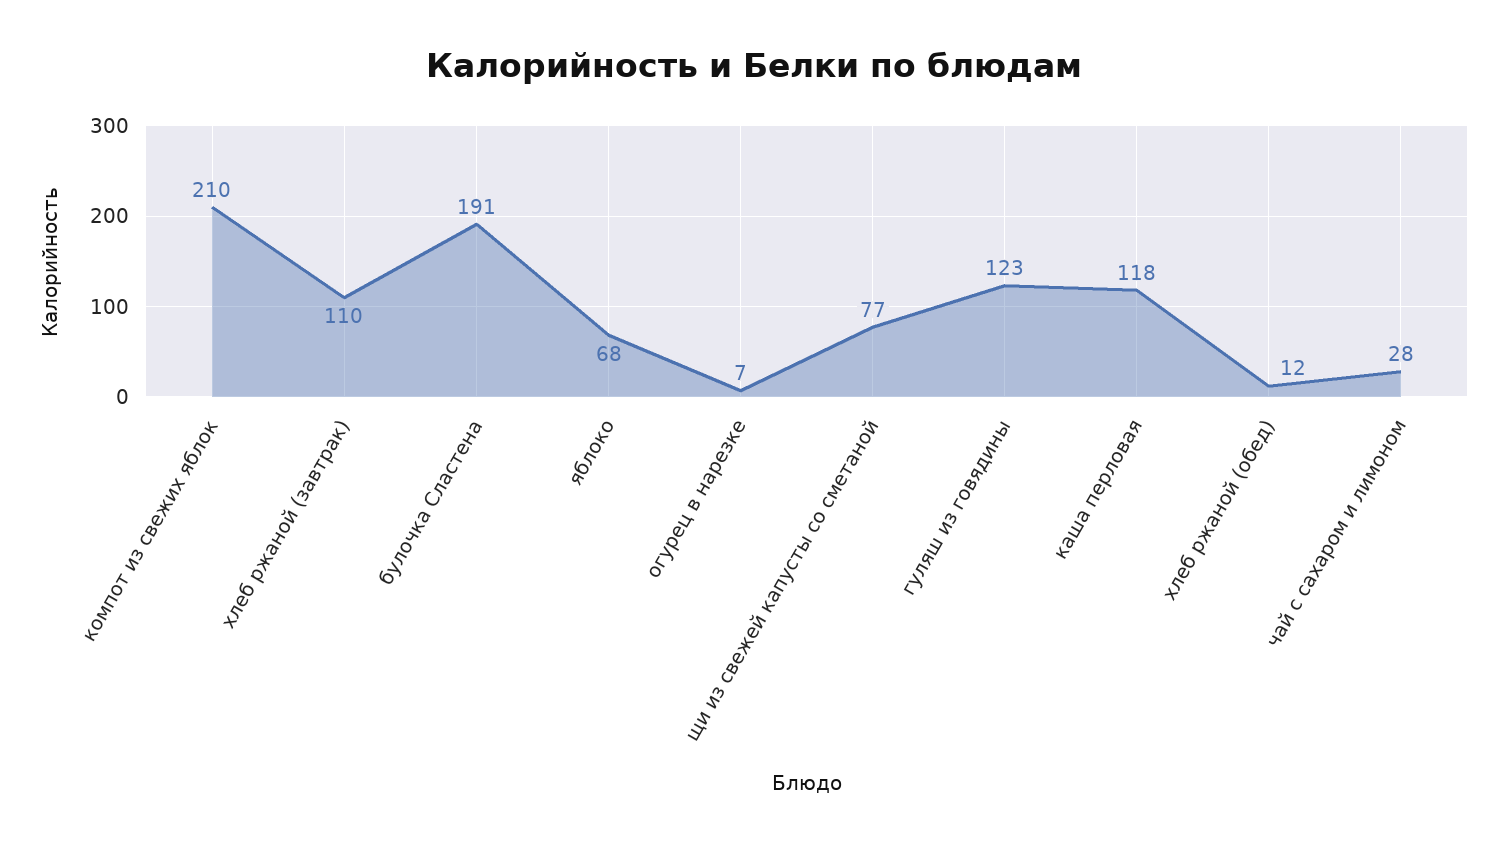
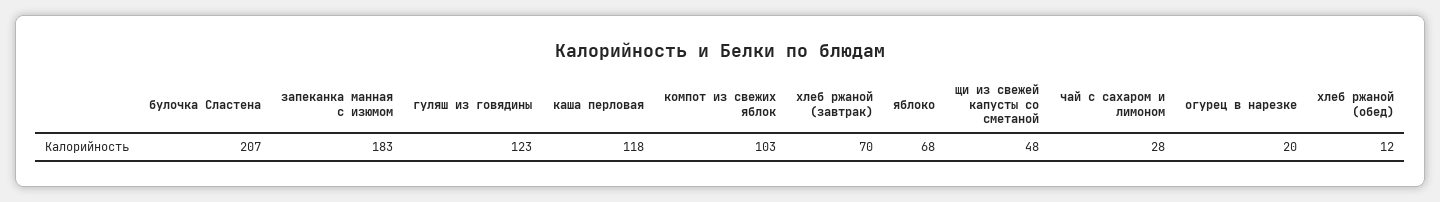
  {
-   "компот из свежих яблок": 210,
+   "компот из свежих яблок": 103,
-   "хлеб ржаной (завтрак)": 110,
+   "хлеб ржаной (завтрак)": 70,
-   "булочка Сластена": 191,
+   "булочка Сластена": 207,
    "яблоко": 68,
-   "огурец в нарезке": 7,
+   "огурец в нарезке": 20,
-   "щи из свежей капусты со сметаной": 77,
+   "щи из свежей капусты со сметаной": 48,
    "гуляш из говядины": 123,
    "каша перловая": 118,
    "хлеб ржаной (обед)": 12,
-   "чай с сахаром и лимоном": 28
+   "чай с сахаром и лимоном": 28,
+   "запеканка манная с изюмом": 183
  }

